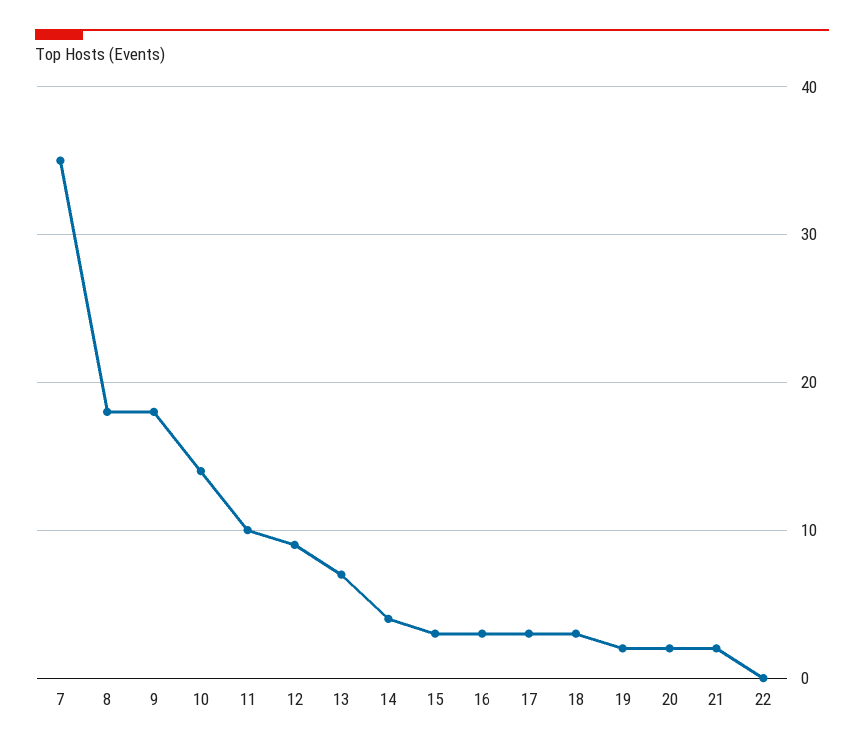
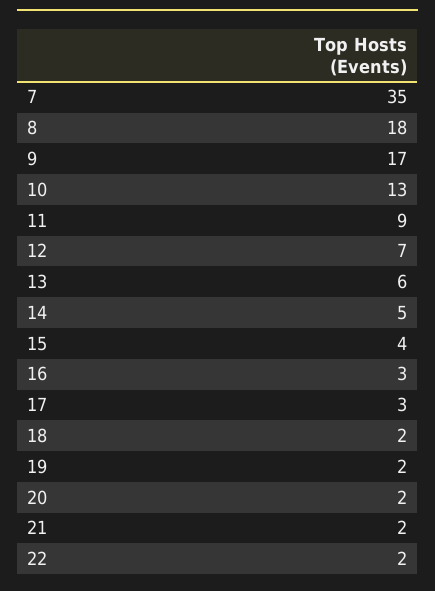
  {
    "7": 35,
    "8": 18,
-   "9": 18,
+   "9": 17,
-   "10": 14,
+   "10": 13,
-   "11": 10,
+   "11": 9,
-   "12": 9,
+   "12": 7,
-   "13": 7,
+   "13": 6,
-   "14": 4,
+   "14": 5,
-   "15": 3,
+   "15": 4,
    "16": 3,
    "17": 3,
-   "18": 3,
+   "18": 2,
    "19": 2,
    "20": 2,
    "21": 2,
-   "22": 0
+   "22": 2
  }

